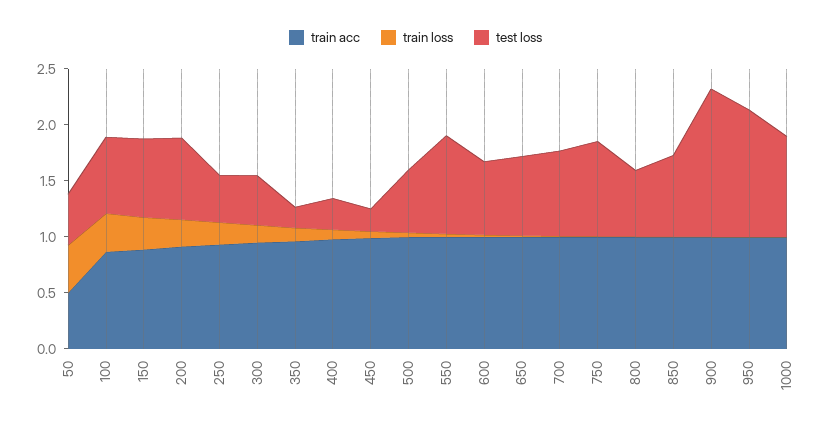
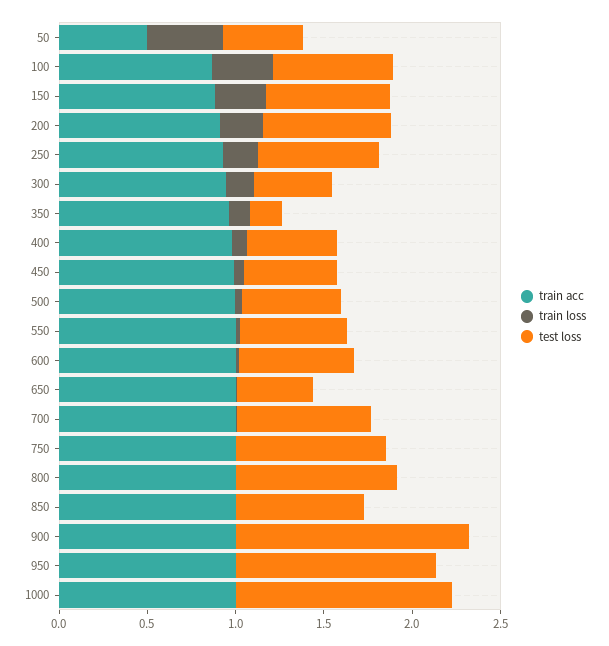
  {
    "train acc": {
      "50": 0.5,
      "100": 0.9,
      "150": 0.9,
      "200": 0.9,
      "250": 0.9,
      "300": 0.9,
      "350": 1,
      "400": 1,
      "450": 1,
      "500": 1,
      "550": 1,
      "600": 1,
      "650": 1,
      "700": 1,
      "750": 1,
      "800": 1,
      "850": 1,
      "900": 1,
      "950": 1,
      "1000": 1
    },
    "train loss": {
      "50": 0.4,
      "100": 0.3,
      "150": 0.3,
      "200": 0.2,
      "250": 0.2,
      "300": 0.2,
      "350": 0.1,
      "400": 0.1,
      "450": 0.1,
      "500": 0,
      "550": 0,
      "600": 0,
      "650": 0,
      "700": 0,
      "750": 0,
      "800": 0,
      "850": 0,
      "900": 0,
      "950": 0,
      "1000": 0
    },
    "test loss": {
      "50": 0.5,
      "100": 0.7,
      "150": 0.7,
      "200": 0.7,
-     "250": 0.4,
+     "250": 0.7,
      "300": 0.4,
      "350": 0.2,
-     "400": 0.3,
+     "400": 0.5,
-     "450": 0.2,
+     "450": 0.5,
      "500": 0.6,
-     "550": 0.9,
+     "550": 0.6,
      "600": 0.7,
-     "650": 0.7,
+     "650": 0.4,
      "700": 0.8,
      "750": 0.8,
-     "800": 0.6,
+     "800": 0.9,
      "850": 0.7,
      "900": 1.3,
      "950": 1.1,
-     "1000": 0.9
+     "1000": 1.2
    }
  }

